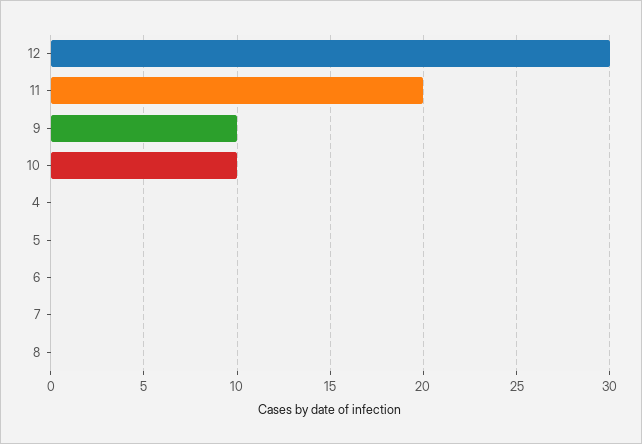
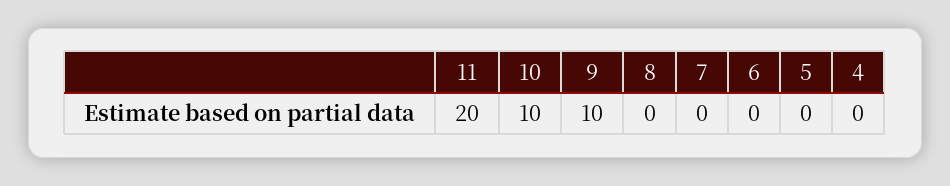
  {
-   "12": 30,
    "11": 20,
    "9": 10,
    "10": 10,
    "4": 0,
    "5": 0,
    "6": 0,
    "7": 0,
    "8": 0
  }

